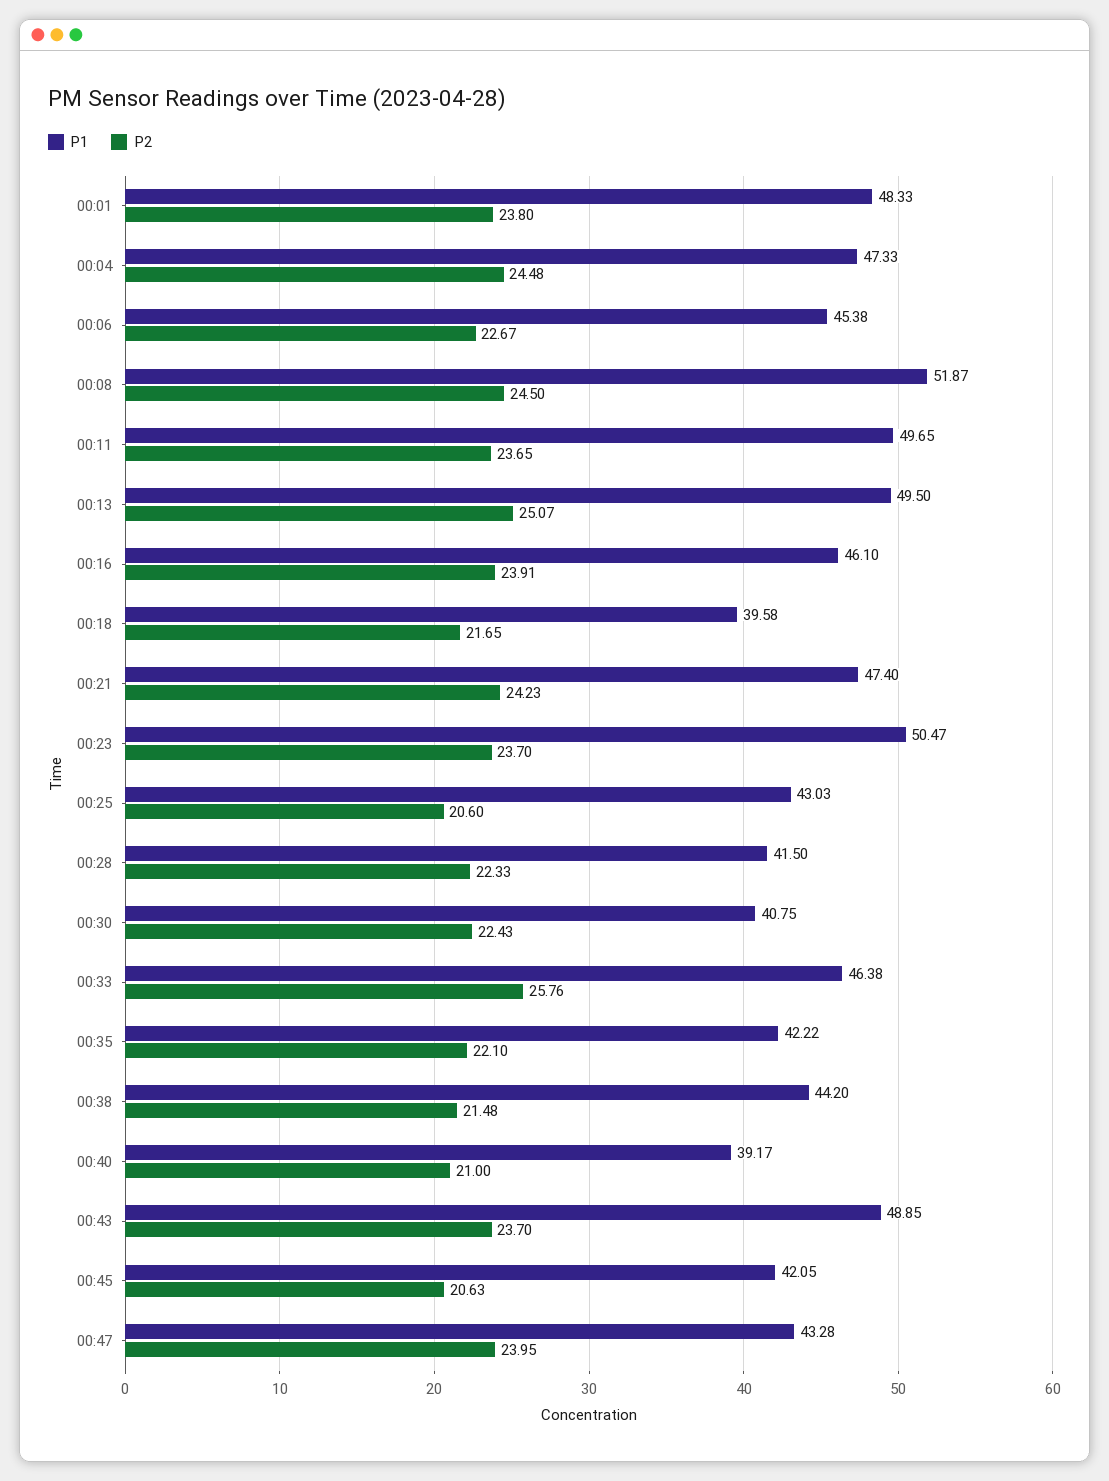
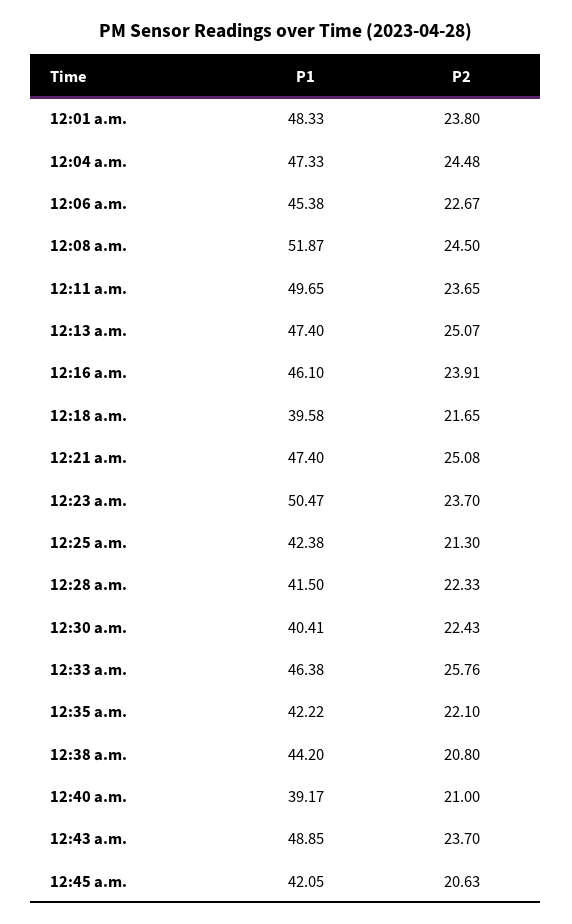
  {
    "P1": {
      "00:01": 48.33,
      "00:04": 47.33,
      "00:06": 45.38,
      "00:08": 51.87,
      "00:11": 49.65,
-     "00:13": 49.5,
+     "00:13": 47.4,
      "00:16": 46.1,
      "00:18": 39.58,
      "00:21": 47.4,
      "00:23": 50.47,
-     "00:25": 43.03,
+     "00:25": 42.38,
      "00:28": 41.5,
-     "00:30": 40.75,
+     "00:30": 40.41,
      "00:33": 46.38,
      "00:35": 42.22,
      "00:38": 44.2,
      "00:40": 39.17,
      "00:43": 48.85,
-     "00:45": 42.05,
+     "00:45": 42.05
-     "00:47": 43.28
    },
    "P2": {
      "00:01": 23.8,
      "00:04": 24.48,
      "00:06": 22.67,
      "00:08": 24.5,
      "00:11": 23.65,
      "00:13": 25.07,
      "00:16": 23.91,
      "00:18": 21.65,
-     "00:21": 24.23,
+     "00:21": 25.08,
      "00:23": 23.7,
-     "00:25": 20.6,
+     "00:25": 21.3,
      "00:28": 22.33,
      "00:30": 22.43,
      "00:33": 25.76,
      "00:35": 22.1,
-     "00:38": 21.48,
+     "00:38": 20.8,
      "00:40": 21,
      "00:43": 23.7,
-     "00:45": 20.63,
+     "00:45": 20.63
-     "00:47": 23.95
    }
  }

